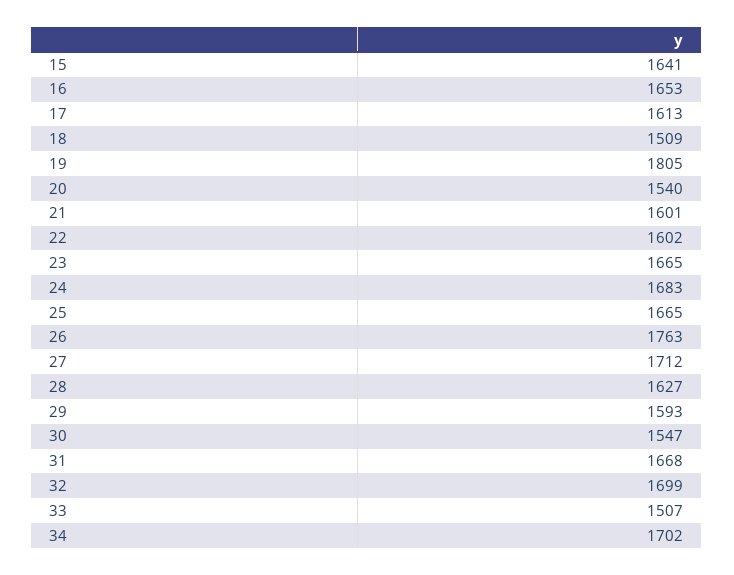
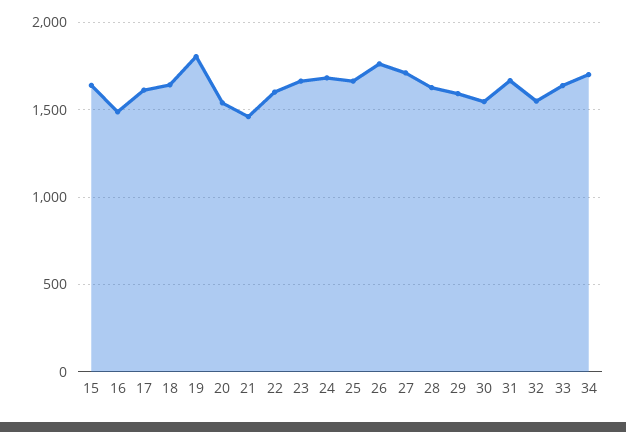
  {
    "15": 1641,
-   "16": 1653,
+   "16": 1500,
    "17": 1613,
-   "18": 1509,
+   "18": 1650,
    "19": 1805,
    "20": 1540,
-   "21": 1601,
+   "21": 1450,
    "22": 1602,
    "23": 1665,
    "24": 1683,
    "25": 1665,
    "26": 1763,
    "27": 1712,
    "28": 1627,
    "29": 1593,
    "30": 1547,
    "31": 1668,
-   "32": 1699,
+   "32": 1550,
-   "33": 1507,
+   "33": 1650,
    "34": 1702
  }

